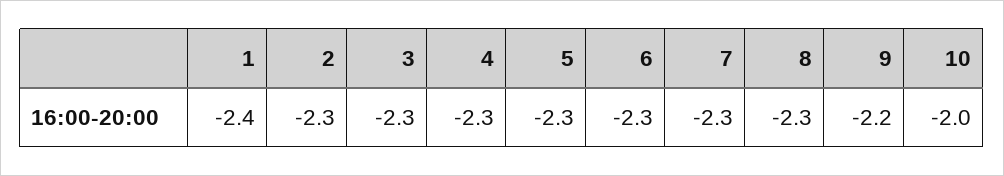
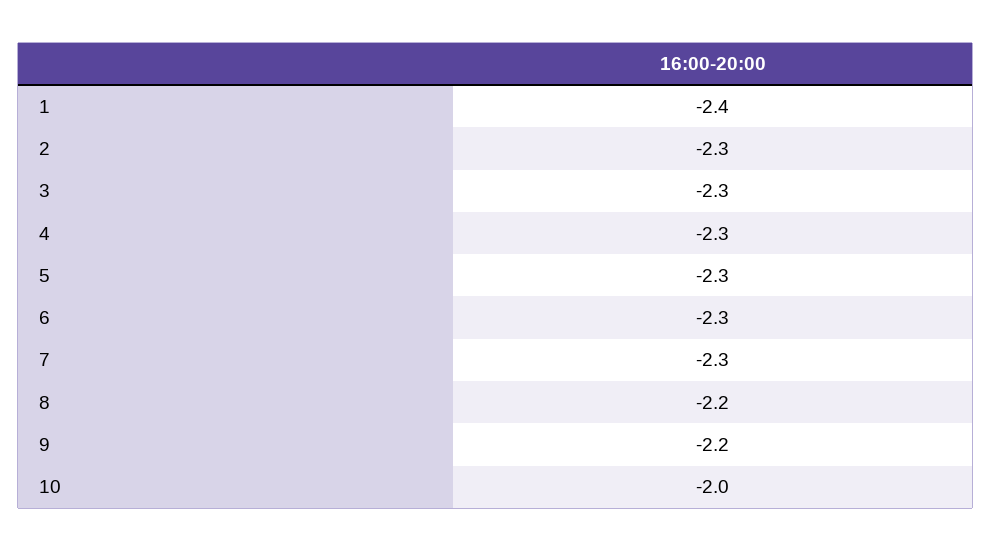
  {
    "1": -2.4,
    "2": -2.3,
    "3": -2.3,
    "4": -2.3,
    "5": -2.3,
    "6": -2.3,
    "7": -2.3,
-   "8": -2.3,
+   "8": -2.2,
    "9": -2.2,
    "10": -2
  }

